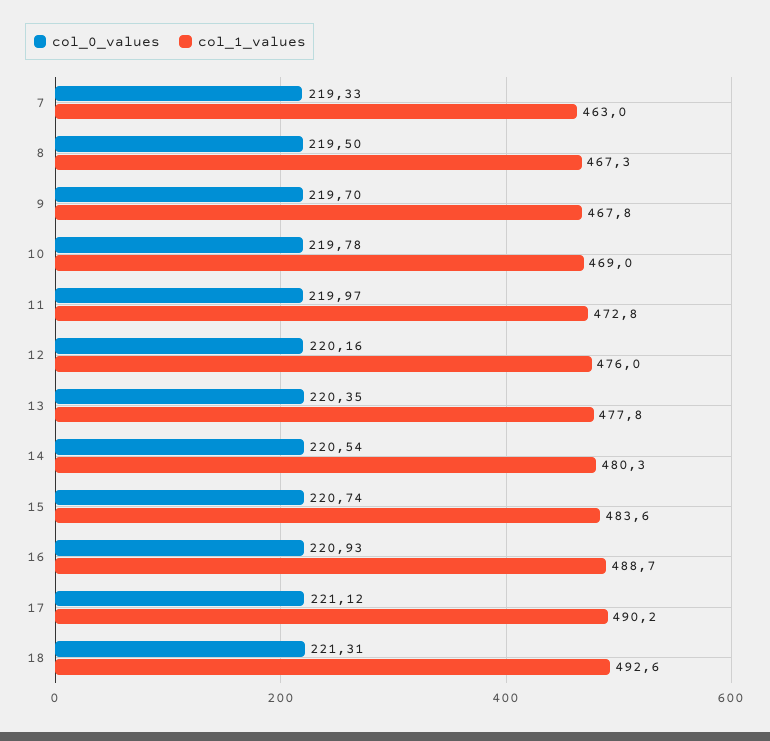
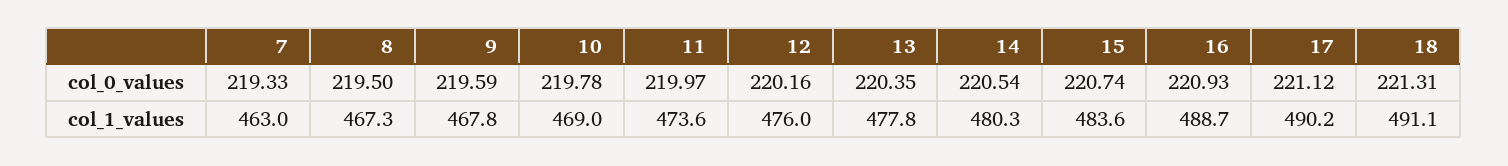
  {
    "col_0_values": {
      "7": 219.33,
      "8": 219.5,
-     "9": 219.7,
+     "9": 219.59,
      "10": 219.78,
      "11": 219.97,
      "12": 220.16,
      "13": 220.35,
      "14": 220.54,
      "15": 220.74,
      "16": 220.93,
      "17": 221.12,
      "18": 221.31
    },
    "col_1_values": {
      "7": 463,
      "8": 467.3,
      "9": 467.8,
      "10": 469,
-     "11": 472.8,
+     "11": 473.6,
      "12": 476,
      "13": 477.8,
      "14": 480.3,
      "15": 483.6,
      "16": 488.7,
      "17": 490.2,
-     "18": 492.6
+     "18": 491.1
    }
  }

